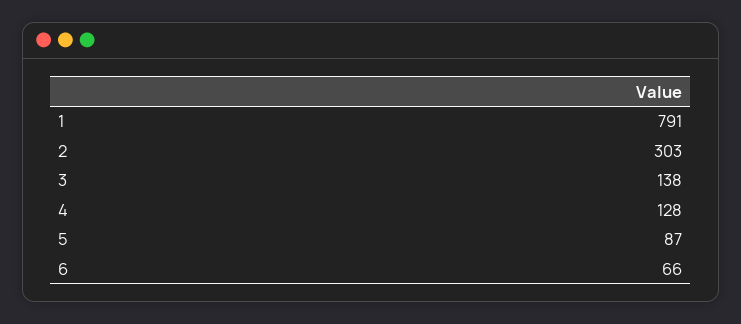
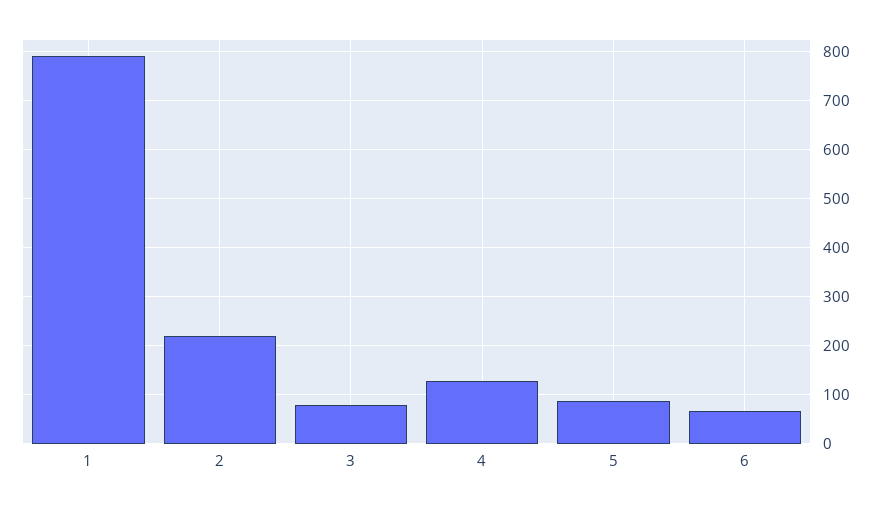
  {
    "1": 791,
-   "2": 303,
+   "2": 220,
-   "3": 138,
+   "3": 80,
    "4": 128,
    "5": 87,
    "6": 66
  }

